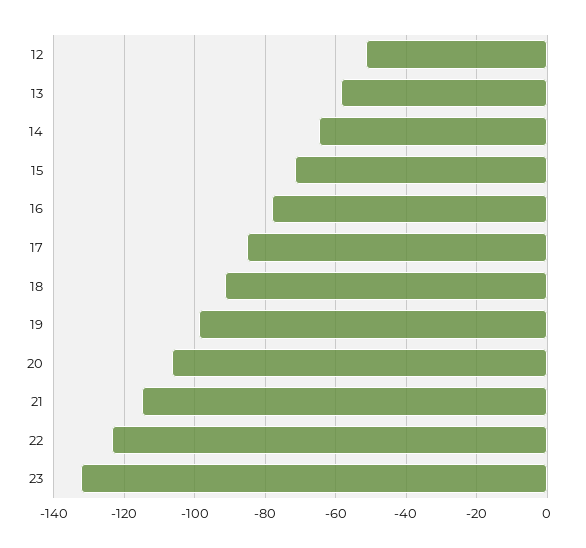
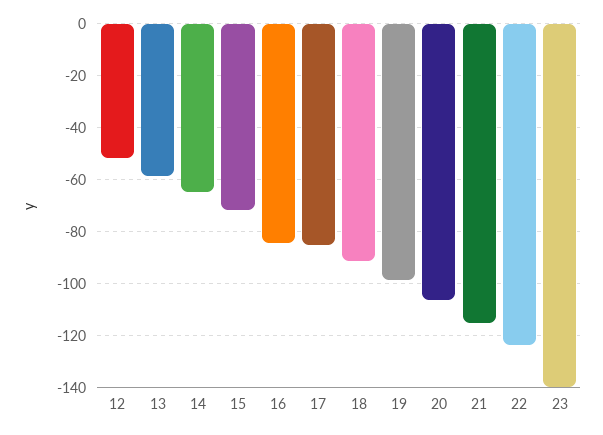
  {
    "12": -52,
    "13": -58,
    "14": -64,
    "15": -72,
-   "16": -78,
+   "16": -85,
    "17": -86,
    "18": -92,
    "19": -98,
    "20": -106,
    "21": -116,
    "22": -124,
-   "23": -132
+   "23": -140
  }

